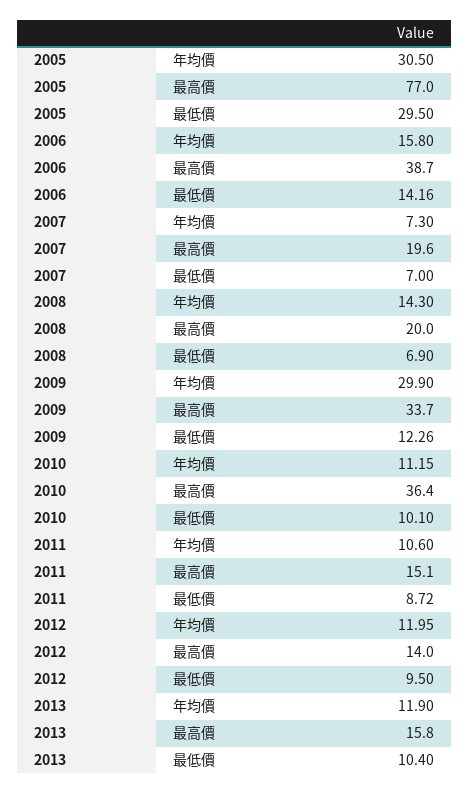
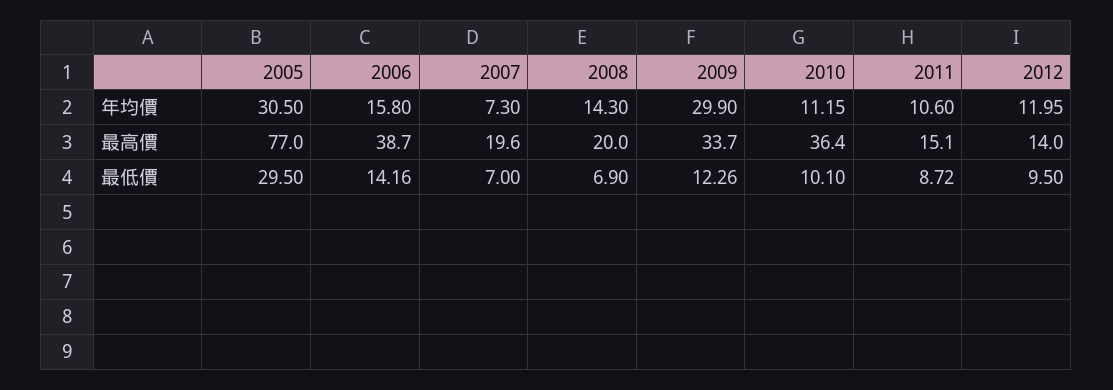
  {
    "2005": {
      "年均價": 30.5,
      "最高價": 77,
      "最低價": 29.5
    },
    "2006": {
      "年均價": 15.8,
      "最高價": 38.7,
      "最低價": 14.16
    },
    "2007": {
      "年均價": 7.3,
      "最高價": 19.6,
      "最低價": 7
    },
    "2008": {
      "年均價": 14.3,
      "最高價": 20,
      "最低價": 6.9
    },
    "2009": {
      "年均價": 29.9,
      "最高價": 33.7,
      "最低價": 12.26
    },
    "2010": {
      "年均價": 11.15,
      "最高價": 36.4,
      "最低價": 10.1
    },
    "2011": {
      "年均價": 10.6,
      "最高價": 15.1,
      "最低價": 8.72
    },
    "2012": {
      "年均價": 11.95,
      "最高價": 14,
      "最低價": 9.5
-   },
+   }
-   "2013": {
-     "年均價": 11.9,
-     "最高價": 15.8,
-     "最低價": 10.4
-   }
  }

